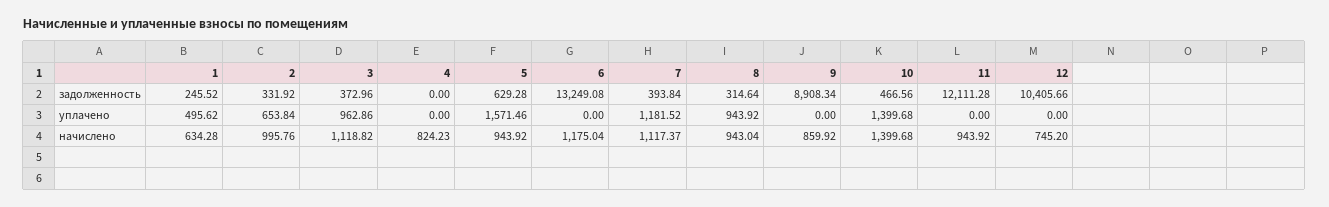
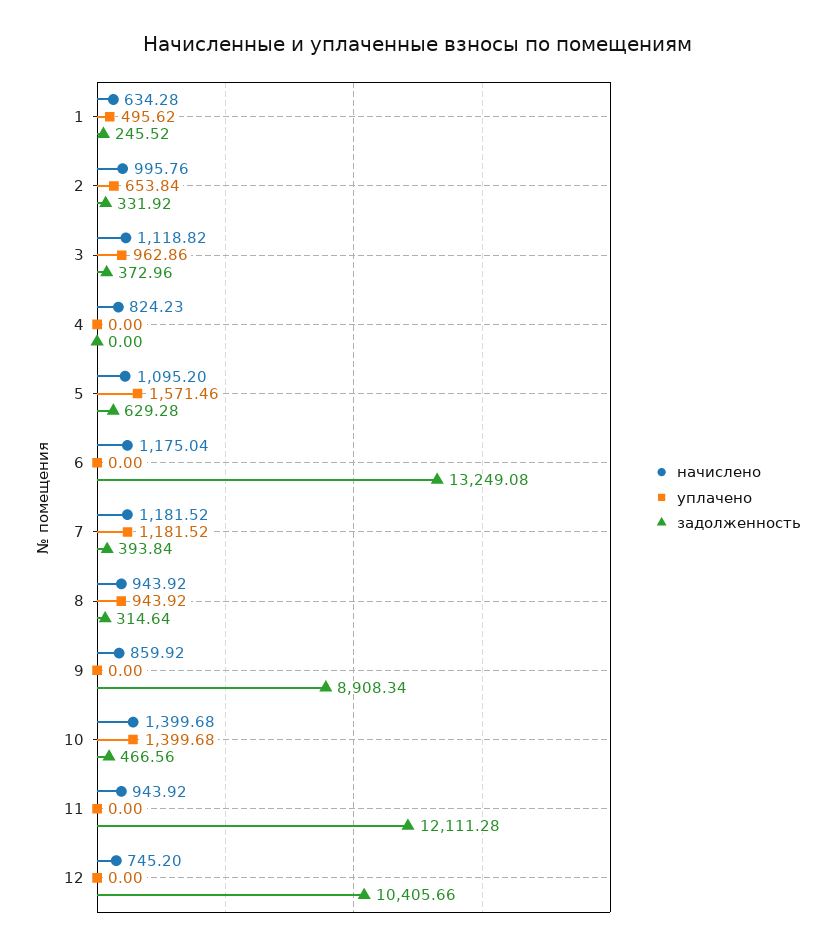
  {
    "задолженность": {
      "1": 245.52,
      "2": 331.92,
      "3": 372.96,
      "4": 0,
      "5": 629.28,
      "6": 13249.08,
      "7": 393.84,
      "8": 314.64,
      "9": 8908.34,
      "10": 466.56,
      "11": 12111.28,
      "12": 10405.66
    },
    "уплачено": {
      "1": 495.62,
      "2": 653.84,
      "3": 962.86,
      "4": 0,
      "5": 1571.46,
      "6": 0,
      "7": 1181.52,
      "8": 943.92,
      "9": 0,
      "10": 1399.68,
      "11": 0,
      "12": 0
    },
    "начислено": {
      "1": 634.28,
      "2": 995.76,
      "3": 1118.82,
      "4": 824.23,
-     "5": 943.92,
+     "5": 1095.2,
      "6": 1175.04,
-     "7": 1117.37,
+     "7": 1181.52,
-     "8": 943.04,
+     "8": 943.92,
      "9": 859.92,
      "10": 1399.68,
      "11": 943.92,
      "12": 745.2
    }
  }

